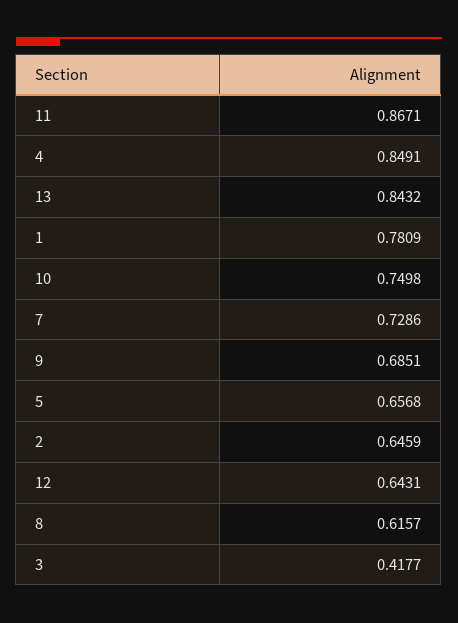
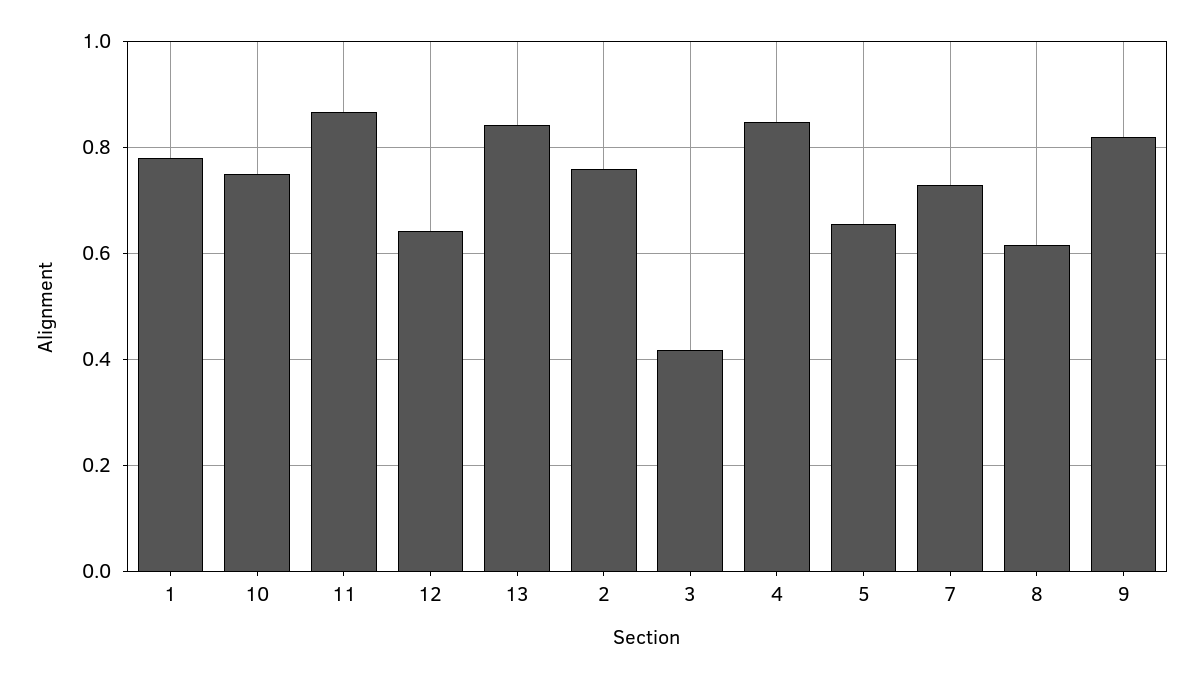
  {
    "11": 0.8671,
    "4": 0.8491,
    "13": 0.8432,
    "1": 0.7809,
    "10": 0.7498,
    "7": 0.7286,
-   "9": 0.6851,
+   "9": 0.82,
    "5": 0.6568,
-   "2": 0.6459,
+   "2": 0.76,
    "12": 0.6431,
    "8": 0.6157,
    "3": 0.4177
  }

